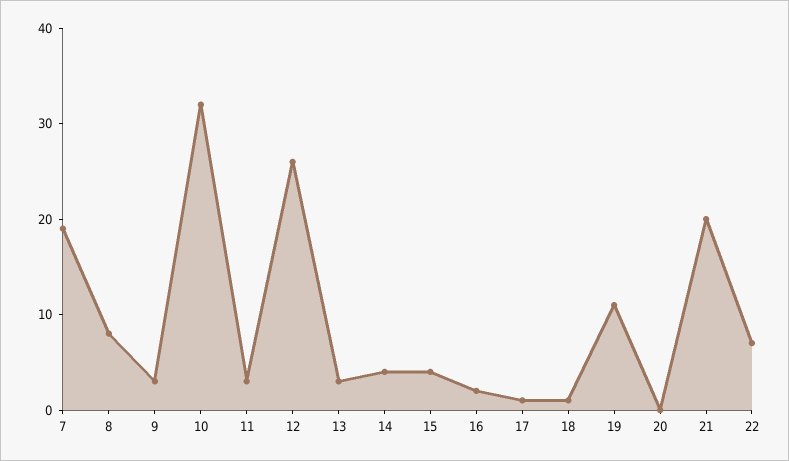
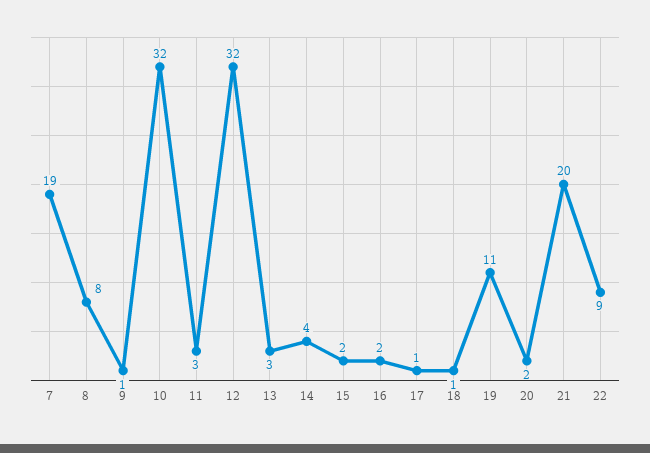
  {
    "7": 19,
    "8": 8,
-   "9": 3,
+   "9": 1,
    "10": 32,
    "11": 3,
-   "12": 26,
+   "12": 32,
    "13": 3,
    "14": 4,
-   "15": 4,
+   "15": 2,
    "16": 2,
    "17": 1,
    "18": 1,
    "19": 11,
-   "20": 0,
+   "20": 2,
    "21": 20,
-   "22": 7
+   "22": 9
  }

